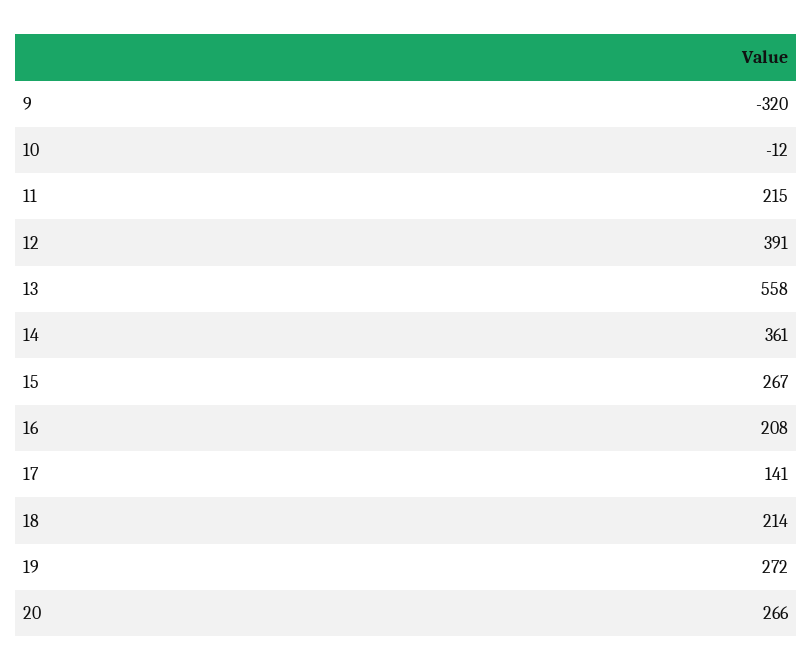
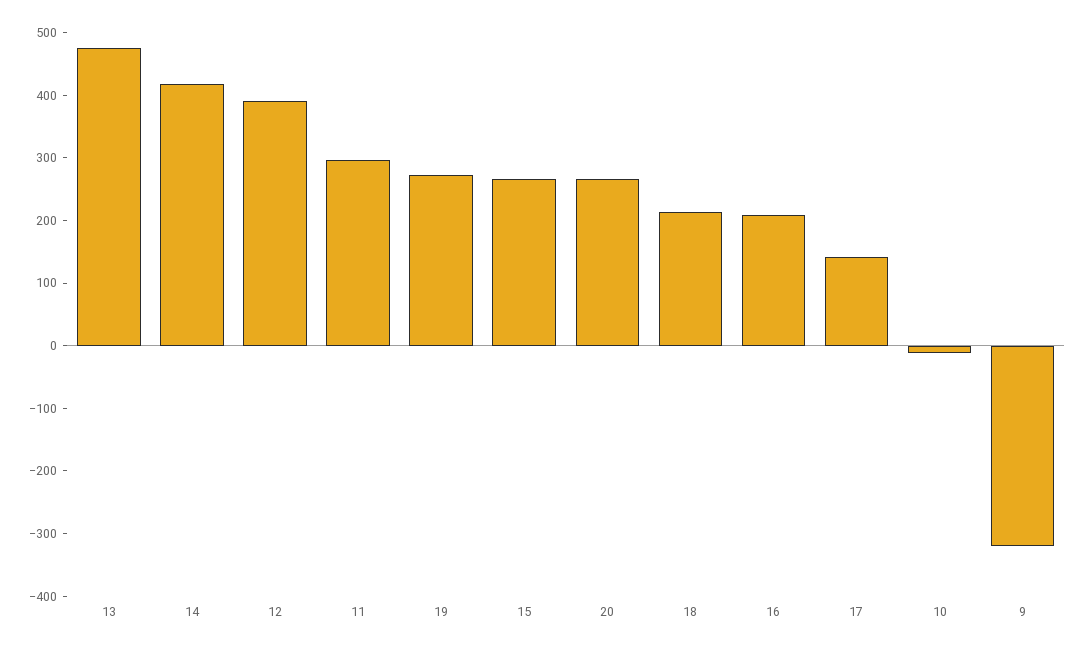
  {
    "9": -320,
    "10": -12,
-   "11": 215,
+   "11": 300,
    "12": 391,
-   "13": 558,
+   "13": 480,
-   "14": 361,
+   "14": 420,
    "15": 267,
    "16": 208,
    "17": 141,
    "18": 214,
    "19": 272,
    "20": 266
  }

